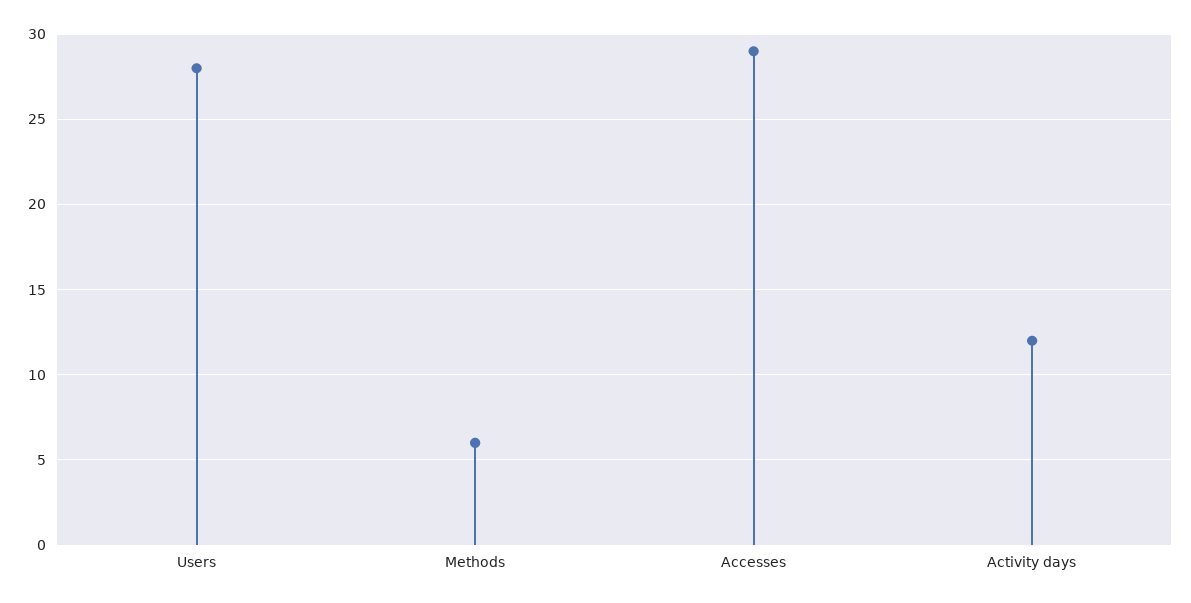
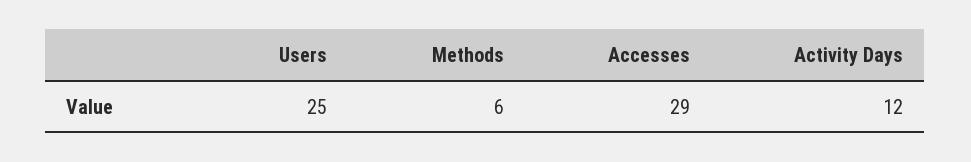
  {
-   "Users": 28,
+   "Users": 25,
    "Methods": 6,
    "Accesses": 29,
    "Activity days": 12
  }

